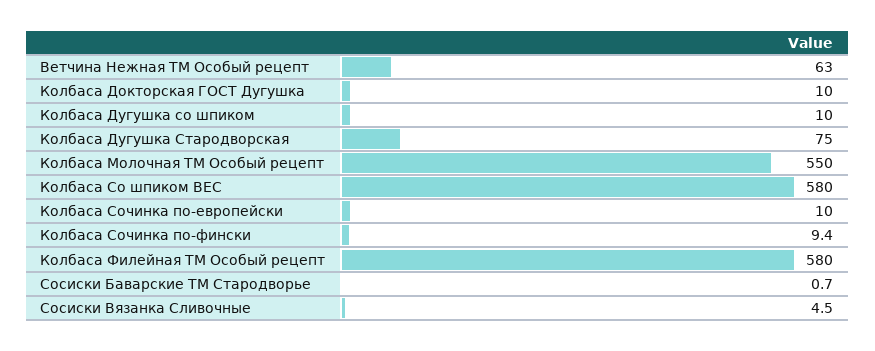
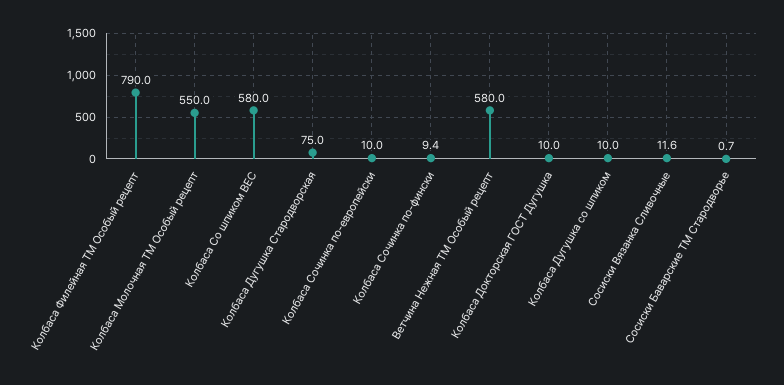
  {
-   "Ветчина Нежная ТМ Особый рецепт": 63,
+   "Ветчина Нежная ТМ Особый рецепт": 580,
    "Колбаса Докторская ГОСТ Дугушка": 10,
    "Колбаса Дугушка со шпиком": 10,
    "Колбаса Дугушка Стародворская": 75,
    "Колбаса Молочная ТМ Особый рецепт": 550,
    "Колбаса Со шпиком ВЕС": 580,
    "Колбаса Сочинка по-европейски": 10,
    "Колбаса Сочинка по-фински": 9.4,
-   "Колбаса Филейная ТМ Особый рецепт": 580,
+   "Колбаса Филейная ТМ Особый рецепт": 790,
    "Сосиски Баварские ТМ Стародворье": 0.7,
-   "Сосиски Вязанка Сливочные": 4.5
+   "Сосиски Вязанка Сливочные": 11.6
  }

